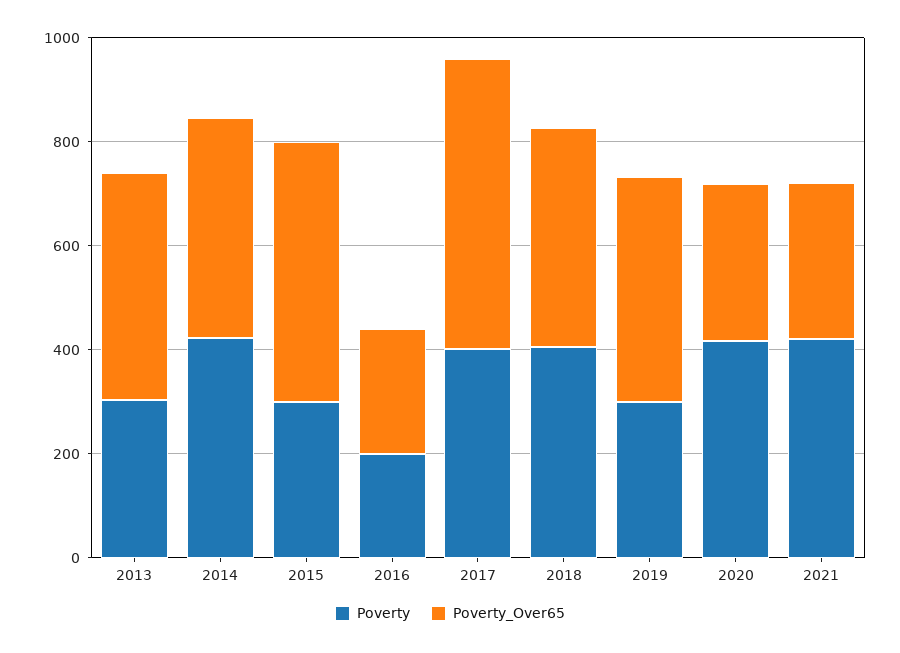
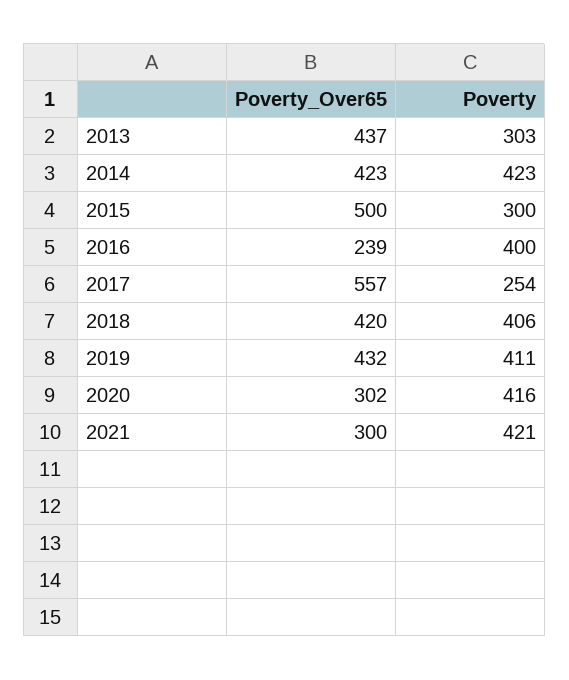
  {
    "Poverty": {
      "2013": 303,
      "2014": 423,
      "2015": 300,
-     "2016": 200,
+     "2016": 400,
-     "2017": 400,
+     "2017": 254,
      "2018": 406,
-     "2019": 300,
+     "2019": 411,
      "2020": 416,
      "2021": 421
    },
    "Poverty_Over65": {
      "2013": 437,
      "2014": 423,
      "2015": 500,
      "2016": 239,
      "2017": 557,
      "2018": 420,
      "2019": 432,
      "2020": 302,
      "2021": 300
    }
  }

